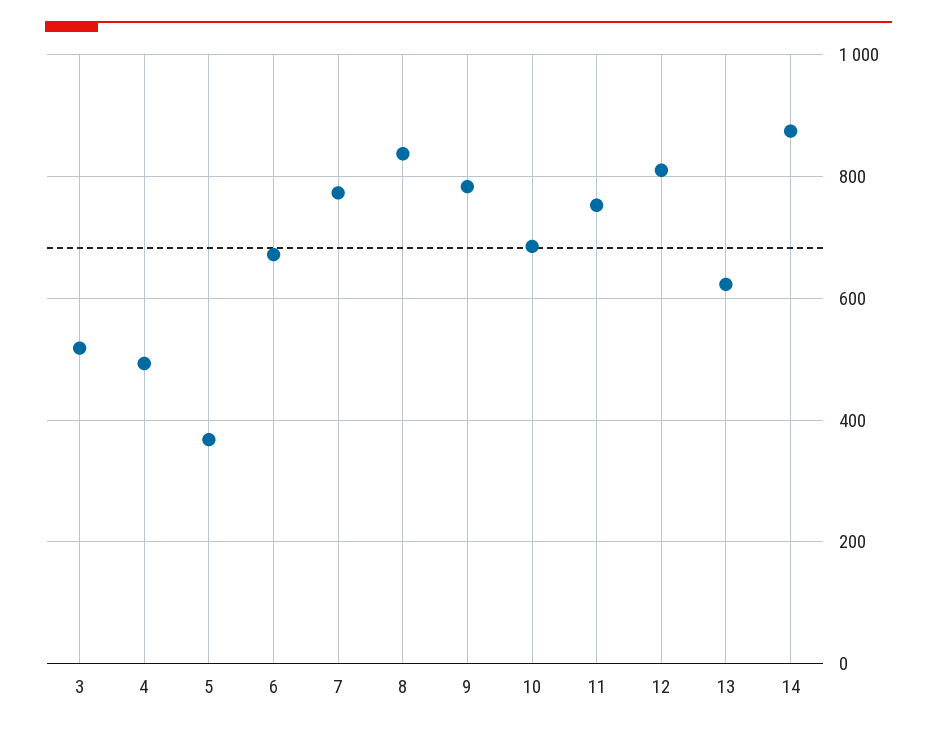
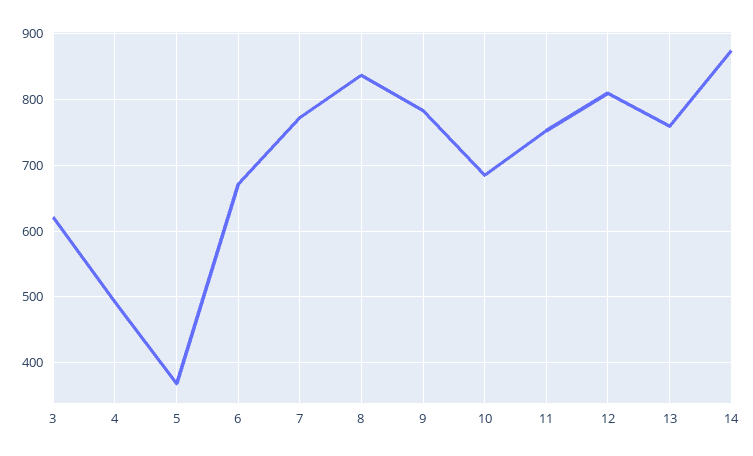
  {
-   "3": 520,
+   "3": 620,
    "4": 490,
    "5": 370,
    "6": 670,
    "7": 770,
    "8": 840,
    "9": 780,
    "10": 690,
    "11": 750,
    "12": 810,
-   "13": 620,
+   "13": 760,
    "14": 870
  }

